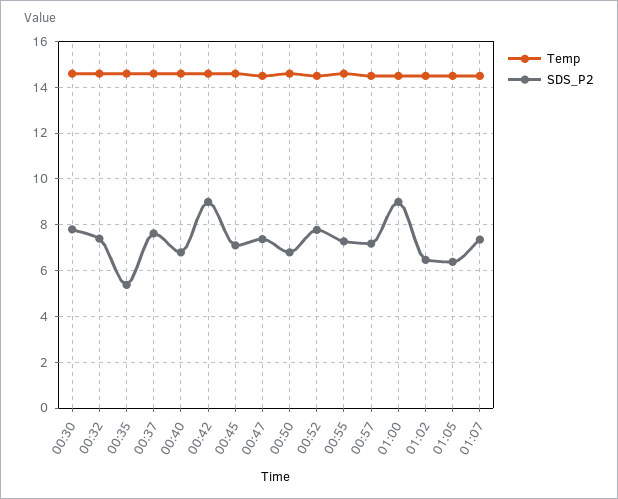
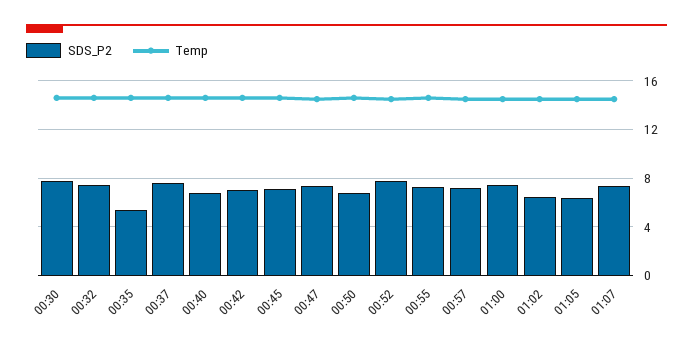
  {
    "Temp": {
      "00:30": 14.5,
      "00:32": 14.5,
      "00:35": 14.5,
      "00:37": 14.5,
      "00:40": 14.5,
      "00:42": 14.5,
      "00:45": 14.5,
      "00:47": 14.5,
      "00:50": 14.5,
      "00:52": 14.5,
      "00:55": 14.5,
      "00:57": 14.5,
      "01:00": 14.5,
      "01:02": 14.5,
      "01:05": 14.5,
      "01:07": 14.5
    },
    "SDS_P2": {
      "00:30": 8,
      "00:32": 7.5,
      "00:35": 5.5,
      "00:37": 7.5,
      "00:40": 7,
-     "00:42": 9,
+     "00:42": 7,
      "00:45": 7,
      "00:47": 7.5,
      "00:50": 7,
      "00:52": 8,
      "00:55": 7.5,
      "00:57": 7,
-     "01:00": 9,
+     "01:00": 7.5,
      "01:02": 6.5,
      "01:05": 6.5,
      "01:07": 7.5
    }
  }

